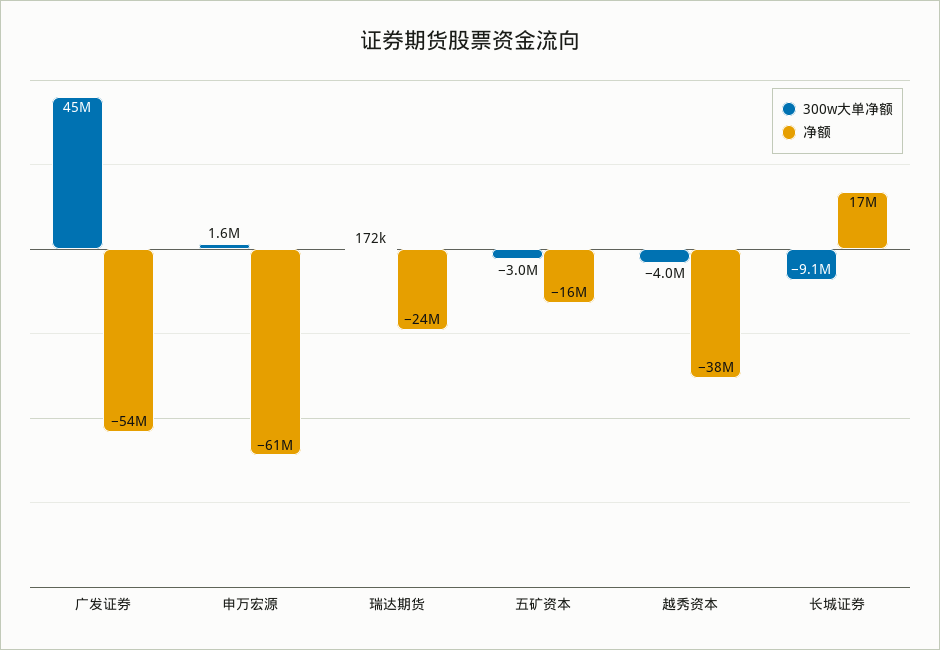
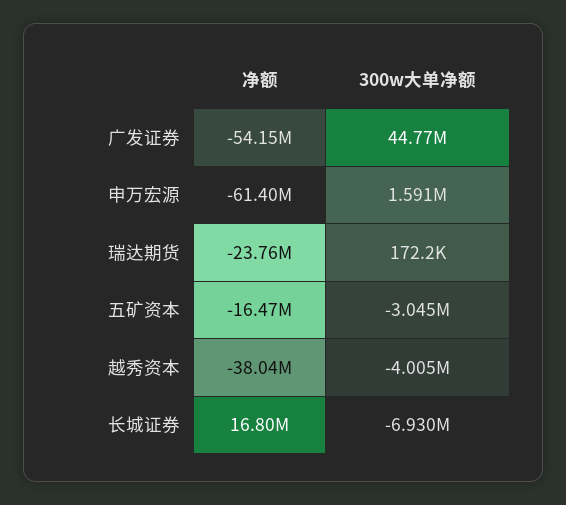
  {
    "300w大单净额": {
      "广发证券": 44770000,
      "申万宏源": 1591000,
      "瑞达期货": 172200,
      "五矿资本": -3045000,
      "越秀资本": -4005000,
-     "长城证券": -9100000
+     "长城证券": -6930000
    },
    "净额": {
      "广发证券": -54150000,
      "申万宏源": -61400000,
      "瑞达期货": -23760000,
      "五矿资本": -16470000,
      "越秀资本": -38040000,
      "长城证券": 16800000
    }
  }

